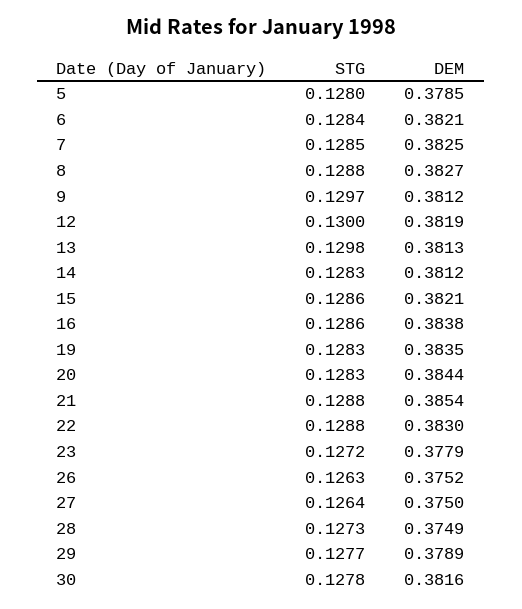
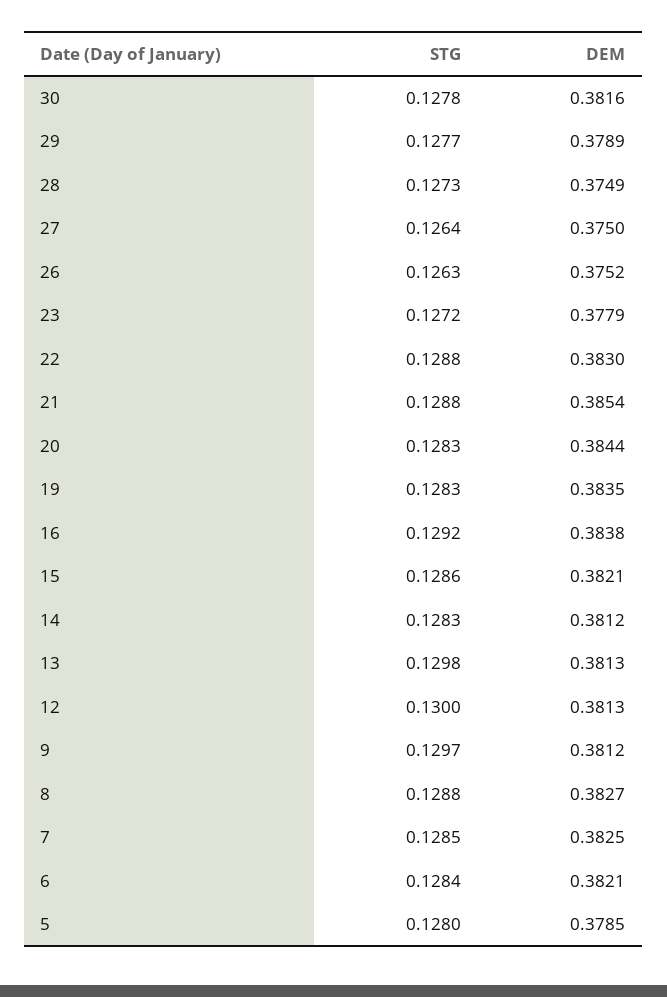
  {
    "STG": {
      "5": 0.128,
      "6": 0.1284,
      "7": 0.1285,
      "8": 0.1288,
      "9": 0.1297,
      "12": 0.13,
      "13": 0.1298,
      "14": 0.1283,
      "15": 0.1286,
-     "16": 0.1286,
+     "16": 0.1292,
      "19": 0.1283,
      "20": 0.1283,
      "21": 0.1288,
      "22": 0.1288,
      "23": 0.1272,
      "26": 0.1263,
      "27": 0.1264,
      "28": 0.1273,
      "29": 0.1277,
      "30": 0.1278
    },
    "DEM": {
      "5": 0.3785,
      "6": 0.3821,
      "7": 0.3825,
      "8": 0.3827,
      "9": 0.3812,
-     "12": 0.3819,
+     "12": 0.3813,
      "13": 0.3813,
      "14": 0.3812,
      "15": 0.3821,
      "16": 0.3838,
      "19": 0.3835,
      "20": 0.3844,
      "21": 0.3854,
      "22": 0.383,
      "23": 0.3779,
      "26": 0.3752,
      "27": 0.375,
      "28": 0.3749,
      "29": 0.3789,
      "30": 0.3816
    }
  }

